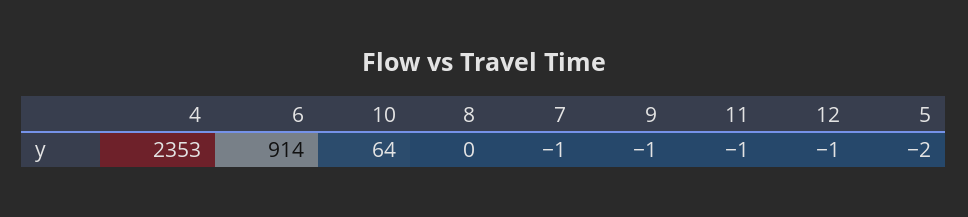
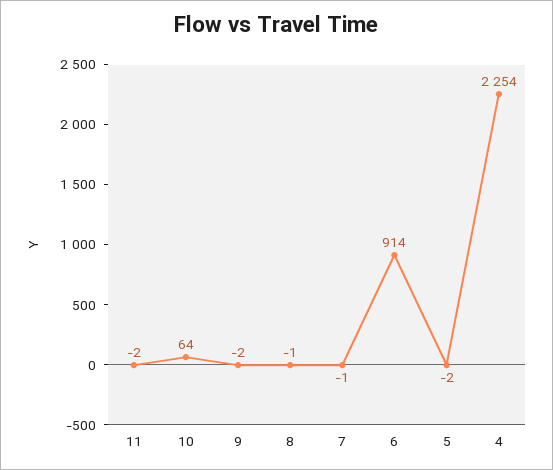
  {
-   "4": 2353,
+   "4": 2254,
    "6": 914,
    "10": 64,
-   "8": 0,
+   "8": -1,
    "7": -1,
-   "9": -1,
+   "9": -2,
-   "11": -1,
+   "11": -2,
-   "12": -1,
    "5": -2
  }

